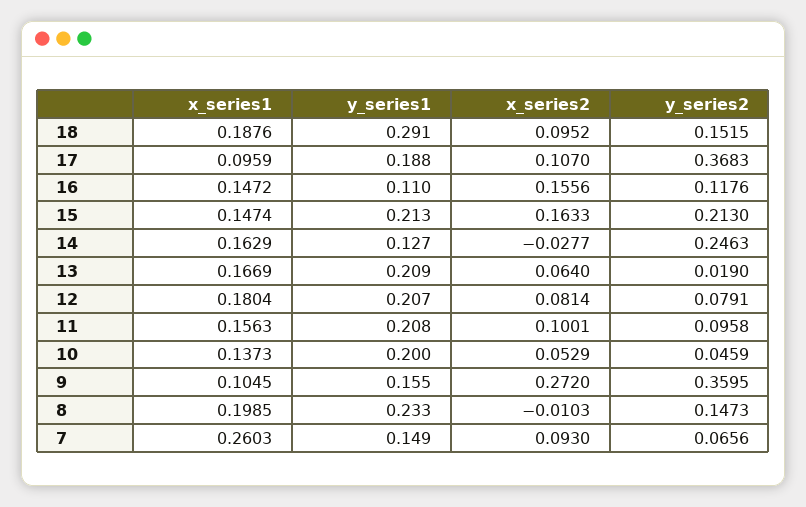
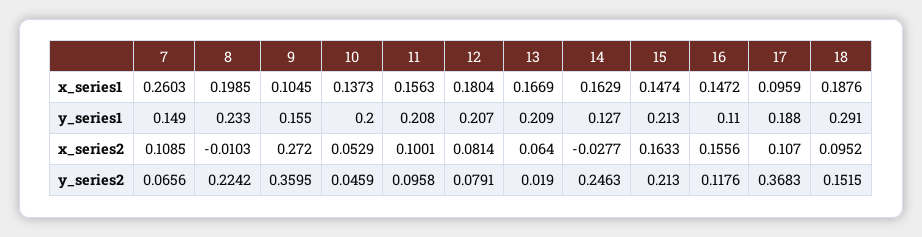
  {
    "x_series1": {
      "18": 0.1876,
      "17": 0.0959,
      "16": 0.1472,
      "15": 0.1474,
      "14": 0.1629,
      "13": 0.1669,
      "12": 0.1804,
      "11": 0.1563,
      "10": 0.1373,
      "9": 0.1045,
      "8": 0.1985,
      "7": 0.2603
    },
    "y_series1": {
      "18": 0.291,
      "17": 0.188,
      "16": 0.11,
      "15": 0.213,
      "14": 0.127,
      "13": 0.209,
      "12": 0.207,
      "11": 0.208,
      "10": 0.2,
      "9": 0.155,
      "8": 0.233,
      "7": 0.149
    },
    "x_series2": {
      "18": 0.0952,
      "17": 0.107,
      "16": 0.1556,
      "15": 0.1633,
      "14": -0.0277,
      "13": 0.064,
      "12": 0.0814,
      "11": 0.1001,
      "10": 0.0529,
      "9": 0.272,
      "8": -0.0103,
-     "7": 0.093
+     "7": 0.1085
    },
    "y_series2": {
      "18": 0.1515,
      "17": 0.3683,
      "16": 0.1176,
      "15": 0.213,
      "14": 0.2463,
      "13": 0.019,
      "12": 0.0791,
      "11": 0.0958,
      "10": 0.0459,
      "9": 0.3595,
-     "8": 0.1473,
+     "8": 0.2242,
      "7": 0.0656
    }
  }

